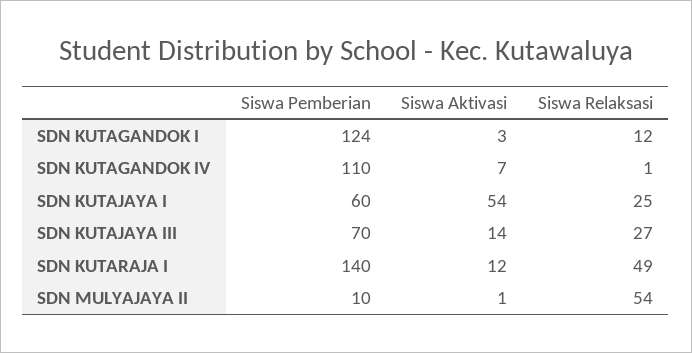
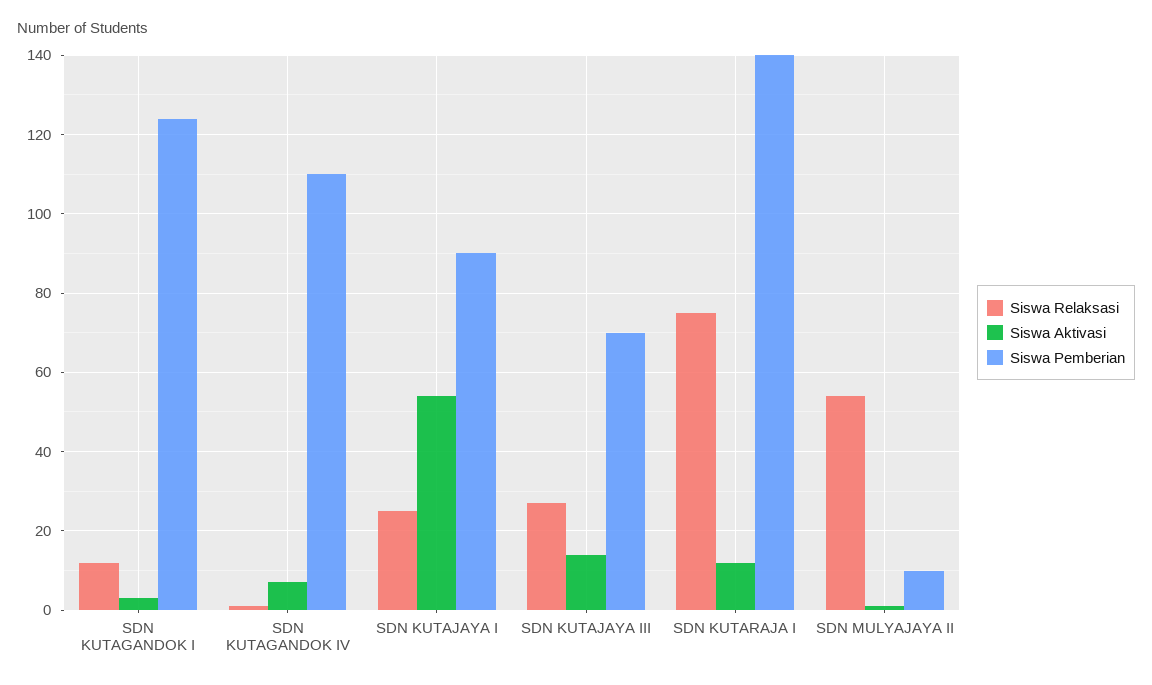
  {
    "Siswa Pemberian": {
      "SDN KUTAGANDOK I": 124,
      "SDN KUTAGANDOK IV": 110,
-     "SDN KUTAJAYA I": 60,
+     "SDN KUTAJAYA I": 90,
      "SDN KUTAJAYA III": 70,
      "SDN KUTARAJA I": 140,
      "SDN MULYAJAYA II": 10
    },
    "Siswa Aktivasi": {
      "SDN KUTAGANDOK I": 3,
      "SDN KUTAGANDOK IV": 7,
      "SDN KUTAJAYA I": 54,
      "SDN KUTAJAYA III": 14,
      "SDN KUTARAJA I": 12,
      "SDN MULYAJAYA II": 1
    },
    "Siswa Relaksasi": {
      "SDN KUTAGANDOK I": 12,
      "SDN KUTAGANDOK IV": 1,
      "SDN KUTAJAYA I": 25,
      "SDN KUTAJAYA III": 27,
-     "SDN KUTARAJA I": 49,
+     "SDN KUTARAJA I": 75,
      "SDN MULYAJAYA II": 54
    }
  }

